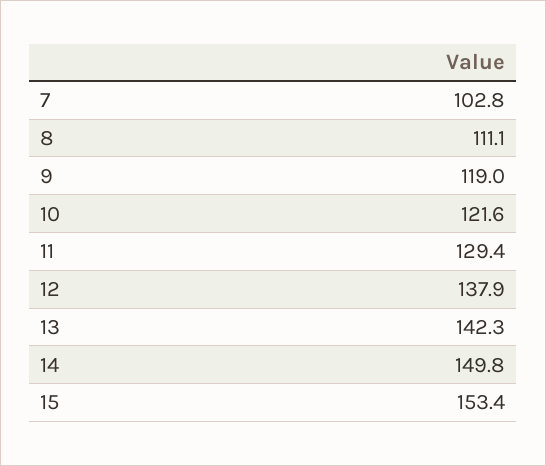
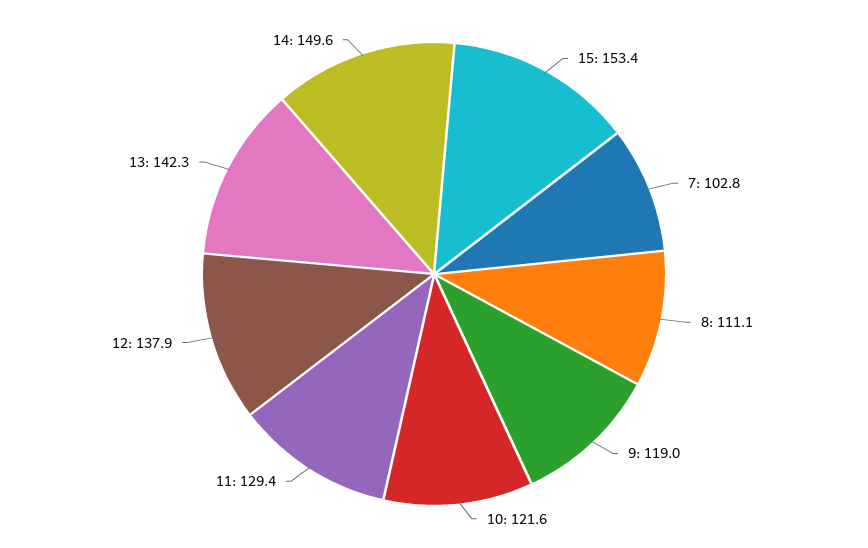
  {
    "7": 102.8,
    "8": 111.1,
    "9": 119,
    "10": 121.6,
    "11": 129.4,
    "12": 137.9,
    "13": 142.3,
-   "14": 149.8,
+   "14": 149.6,
    "15": 153.4
  }

